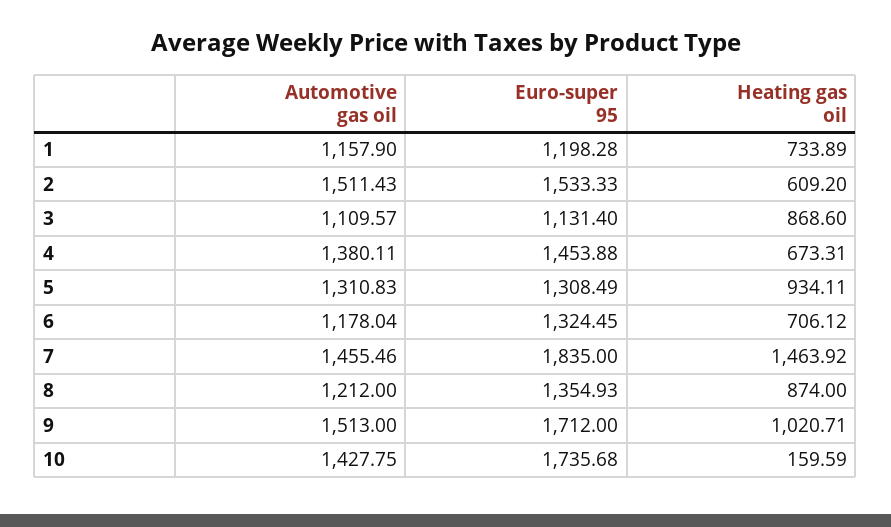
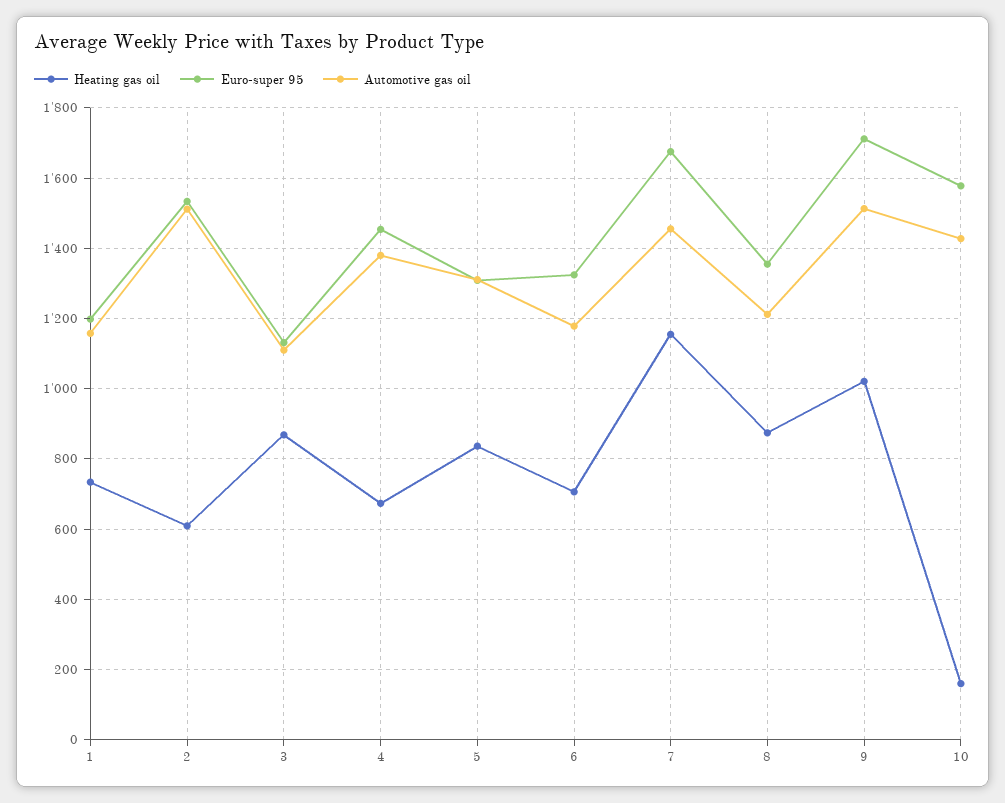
  {
    "Automotive gas oil": {
      "1": 1157.9,
      "2": 1511.43,
      "3": 1109.57,
      "4": 1380.11,
      "5": 1310.83,
      "6": 1178.04,
      "7": 1455.46,
      "8": 1212,
      "9": 1513,
      "10": 1427.75
    },
    "Euro-super 95": {
      "1": 1198.28,
      "2": 1533.33,
      "3": 1131.4,
      "4": 1453.88,
      "5": 1308.49,
      "6": 1324.45,
-     "7": 1835,
+     "7": 1680,
      "8": 1354.93,
      "9": 1712,
-     "10": 1735.68
+     "10": 1580
    },
    "Heating gas oil": {
      "1": 733.89,
      "2": 609.2,
      "3": 868.6,
      "4": 673.31,
-     "5": 934.11,
+     "5": 840,
      "6": 706.12,
-     "7": 1463.92,
+     "7": 1160,
      "8": 874,
      "9": 1020.71,
      "10": 159.59
    }
  }

